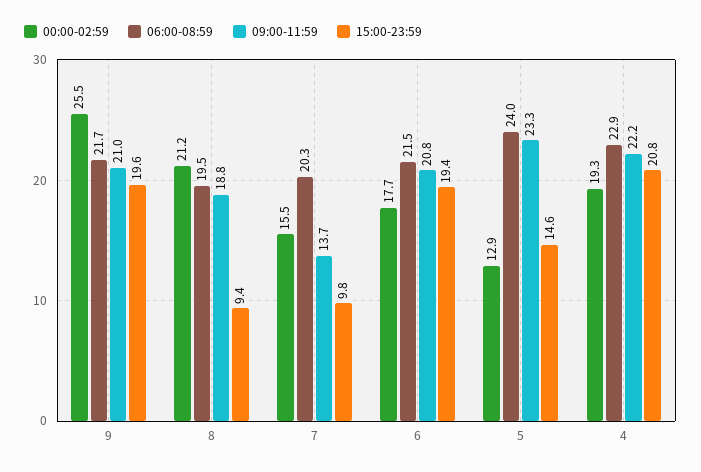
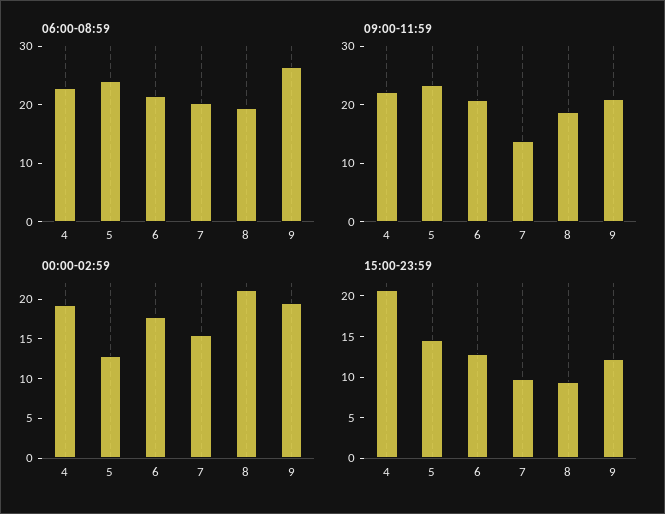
  {
    "00:00-02:59": {
-     "9": 25.5,
+     "9": 20,
      "8": 21.2,
      "7": 15.5,
      "6": 17.7,
      "5": 12.9,
      "4": 19.3
    },
    "06:00-08:59": {
-     "9": 21.7,
+     "9": 26,
      "8": 19.5,
      "7": 20.3,
      "6": 21.5,
      "5": 24,
      "4": 22.9
    },
    "09:00-11:59": {
      "9": 21,
      "8": 18.8,
      "7": 13.7,
      "6": 20.8,
      "5": 23.3,
      "4": 22.2
    },
    "15:00-23:59": {
-     "9": 19.6,
+     "9": 12,
      "8": 9.4,
      "7": 9.8,
-     "6": 19.4,
+     "6": 13,
      "5": 14.6,
      "4": 20.8
    }
  }

